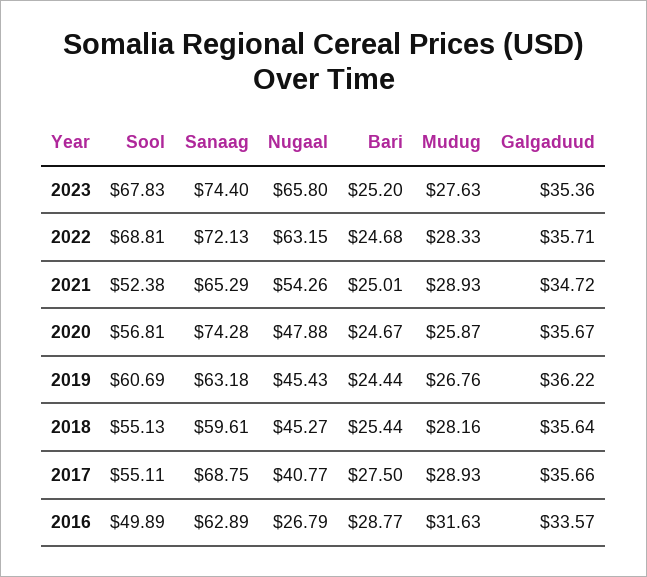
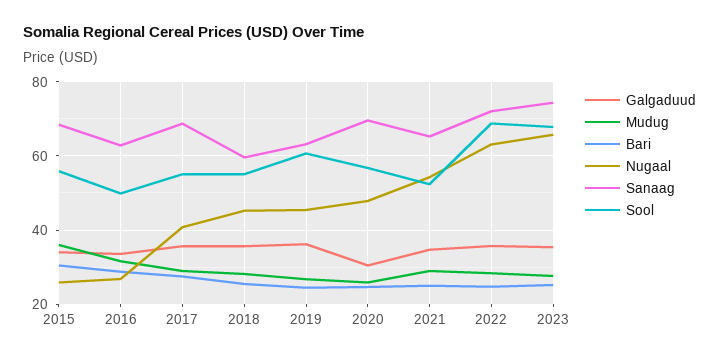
  {
    "Sool": {
      "2023": 67.83,
      "2022": 68.81,
      "2021": 52.38,
      "2020": 56.81,
      "2019": 60.69,
      "2018": 55.13,
      "2017": 55.11,
-     "2016": 49.89
+     "2016": 49.89,
+     "2015": 56
    },
    "Sanaag": {
      "2023": 74.4,
      "2022": 72.13,
      "2021": 65.29,
-     "2020": 74.28,
+     "2020": 70,
      "2019": 63.18,
      "2018": 59.61,
      "2017": 68.75,
-     "2016": 62.89
+     "2016": 62.89,
+     "2015": 68
    },
    "Nugaal": {
      "2023": 65.8,
      "2022": 63.15,
      "2021": 54.26,
      "2020": 47.88,
      "2019": 45.43,
      "2018": 45.27,
      "2017": 40.77,
-     "2016": 26.79
+     "2016": 26.79,
+     "2015": 26
    },
    "Bari": {
      "2023": 25.2,
      "2022": 24.68,
      "2021": 25.01,
      "2020": 24.67,
      "2019": 24.44,
      "2018": 25.44,
      "2017": 27.5,
-     "2016": 28.77
+     "2016": 28.77,
+     "2015": 30
    },
    "Mudug": {
      "2023": 27.63,
      "2022": 28.33,
      "2021": 28.93,
      "2020": 25.87,
      "2019": 26.76,
      "2018": 28.16,
      "2017": 28.93,
-     "2016": 31.63
+     "2016": 31.63,
+     "2015": 36
    },
    "Galgaduud": {
      "2023": 35.36,
      "2022": 35.71,
      "2021": 34.72,
-     "2020": 35.67,
+     "2020": 30,
      "2019": 36.22,
      "2018": 35.64,
      "2017": 35.66,
-     "2016": 33.57
+     "2016": 33.57,
+     "2015": 34
    }
  }

